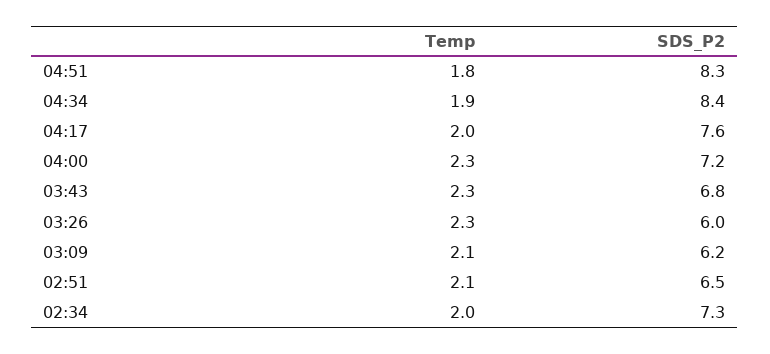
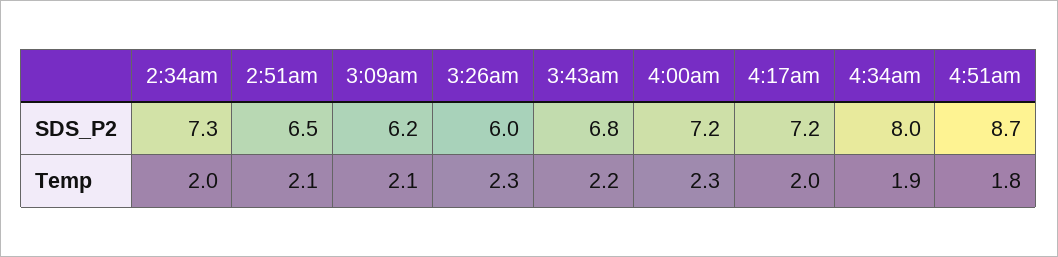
  {
    "Temp": {
      "04:51": 1.8,
      "04:34": 1.9,
      "04:17": 2,
      "04:00": 2.3,
-     "03:43": 2.3,
+     "03:43": 2.2,
      "03:26": 2.3,
      "03:09": 2.1,
      "02:51": 2.1,
      "02:34": 2
    },
    "SDS_P2": {
-     "04:51": 8.3,
+     "04:51": 8.7,
-     "04:34": 8.4,
+     "04:34": 8,
-     "04:17": 7.6,
+     "04:17": 7.2,
      "04:00": 7.2,
      "03:43": 6.8,
      "03:26": 6,
      "03:09": 6.2,
      "02:51": 6.5,
      "02:34": 7.3
    }
  }

